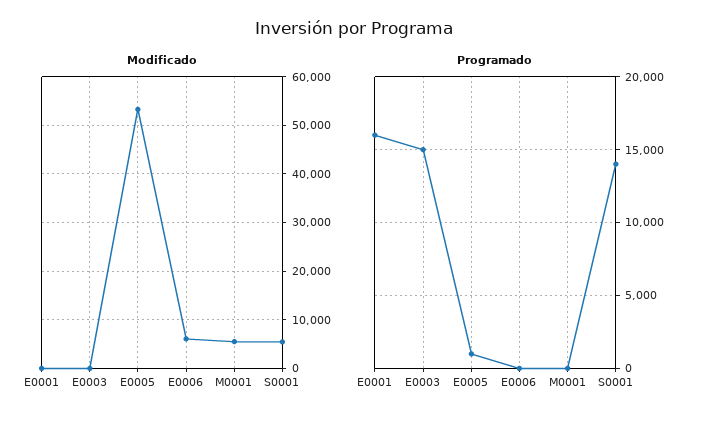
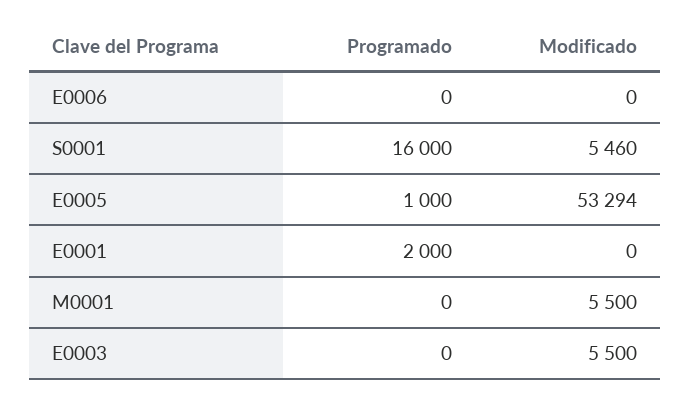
  {
    "Modificado": {
      "E0001": 0,
-     "E0003": 0,
+     "E0003": 5500,
      "E0005": 53294,
-     "E0006": 6000,
+     "E0006": 0,
      "M0001": 5500,
      "S0001": 5460
    },
    "Programado": {
-     "E0001": 16000,
+     "E0001": 2000,
-     "E0003": 15000,
+     "E0003": 0,
      "E0005": 1000,
      "E0006": 0,
      "M0001": 0,
-     "S0001": 14000
+     "S0001": 16000
    }
  }

